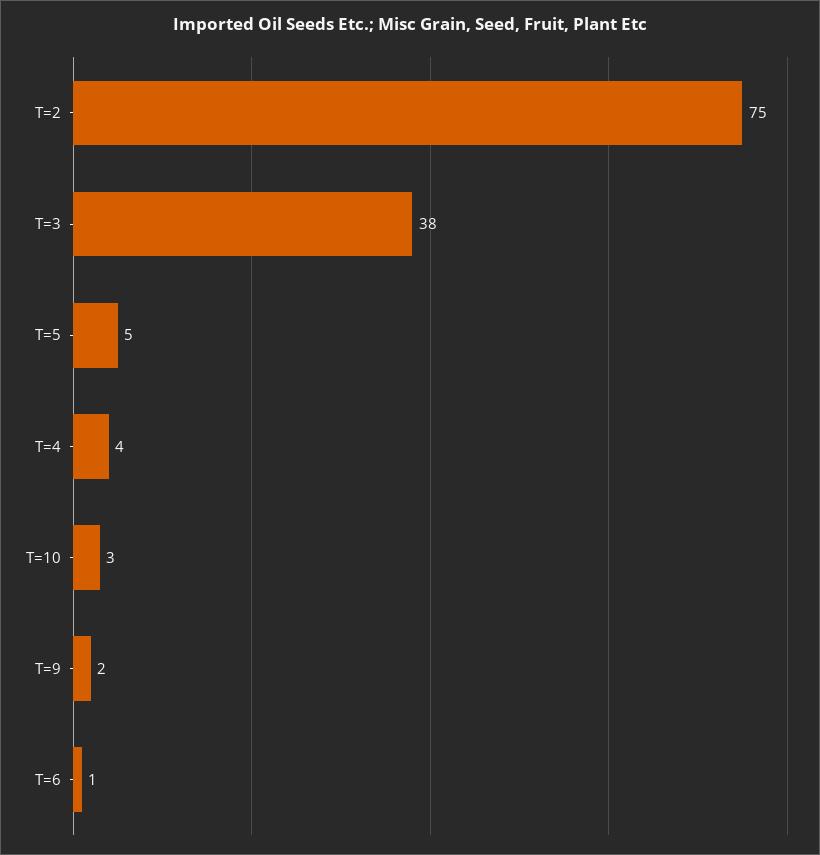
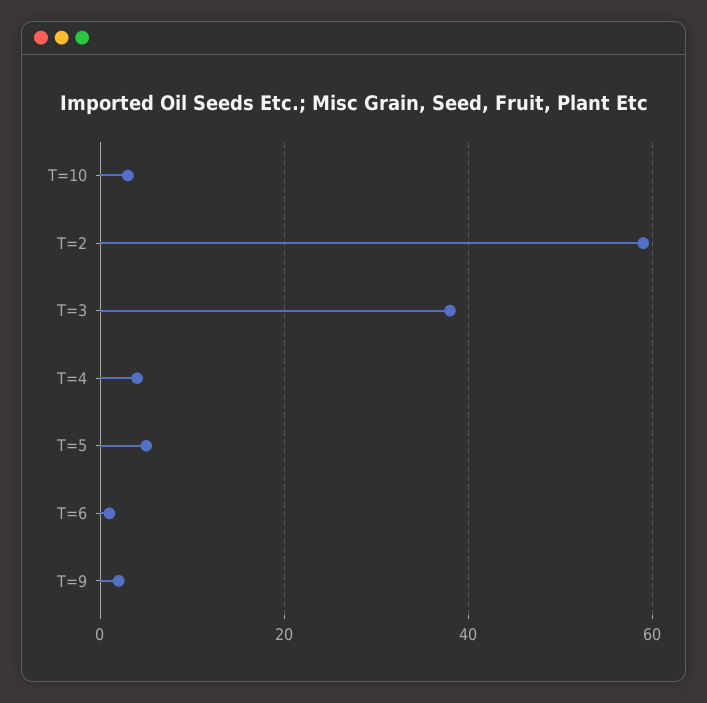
  {
-   "T=2": 75,
+   "T=2": 60,
    "T=3": 38,
    "T=5": 5,
    "T=4": 4,
    "T=10": 3,
    "T=9": 2,
    "T=6": 1
  }

